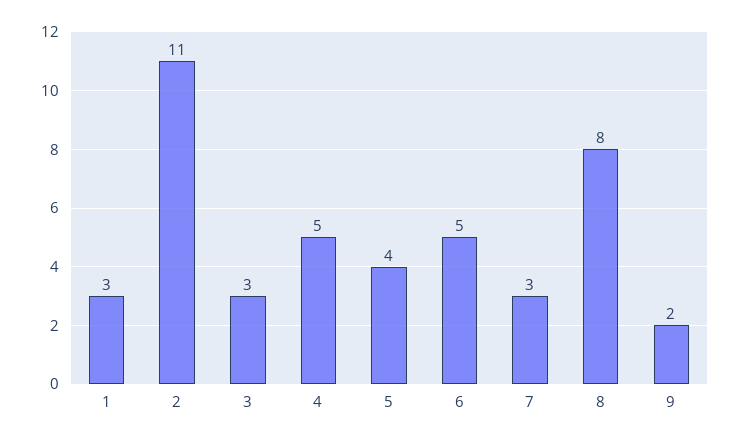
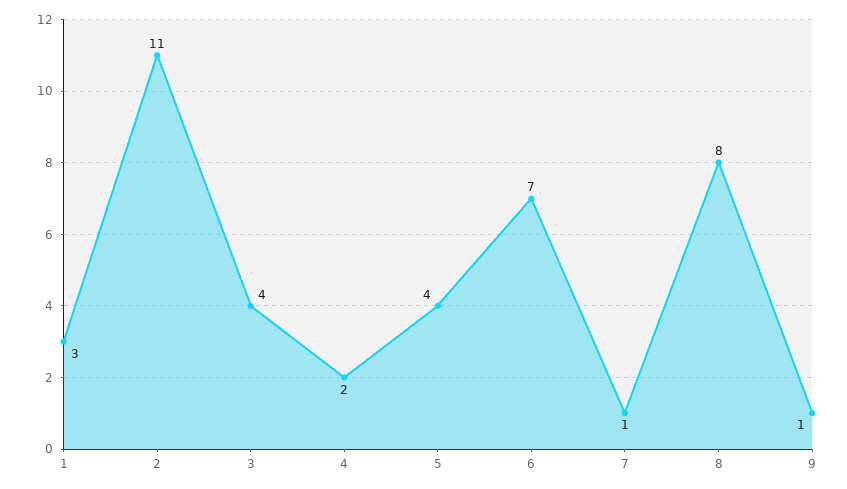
  {
    "1": 3,
    "2": 11,
-   "3": 3,
+   "3": 4,
-   "4": 5,
+   "4": 2,
    "5": 4,
-   "6": 5,
+   "6": 7,
-   "7": 3,
+   "7": 1,
    "8": 8,
-   "9": 2
+   "9": 1
  }

